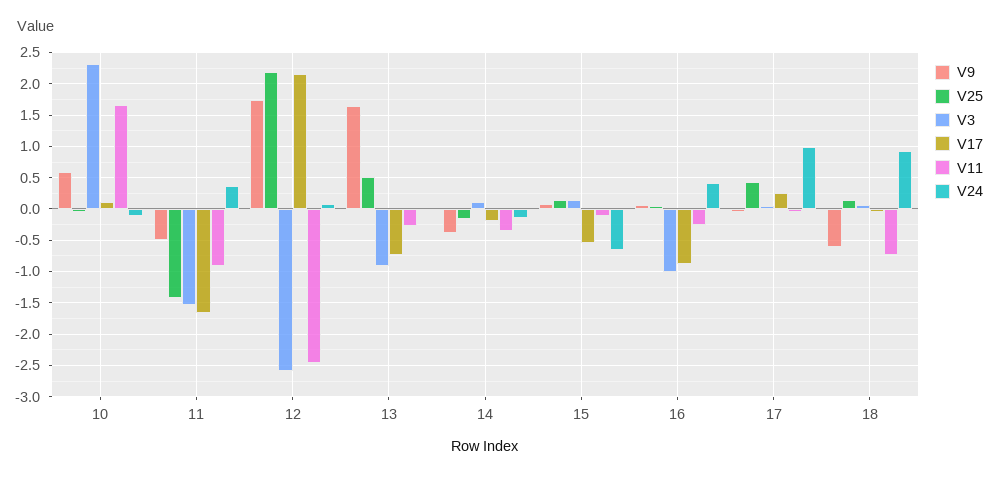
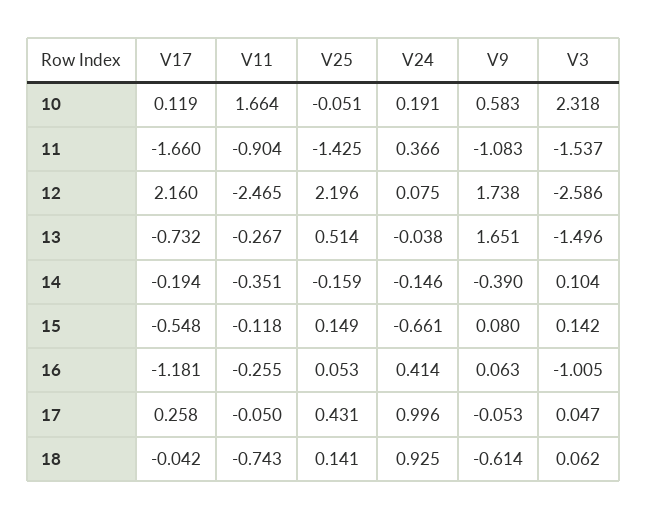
  {
    "V9": {
      "10": 0.583,
-     "11": -0.5,
+     "11": -1.083,
      "12": 1.738,
      "13": 1.651,
      "14": -0.39,
      "15": 0.08,
      "16": 0.063,
      "17": -0.053,
      "18": -0.614
    },
    "V25": {
      "10": -0.051,
      "11": -1.425,
      "12": 2.196,
      "13": 0.514,
      "14": -0.159,
      "15": 0.149,
      "16": 0.053,
      "17": 0.431,
      "18": 0.141
    },
    "V3": {
      "10": 2.318,
      "11": -1.537,
      "12": -2.586,
-     "13": -0.9,
+     "13": -1.496,
      "14": 0.104,
      "15": 0.142,
      "16": -1.005,
      "17": 0.047,
      "18": 0.062
    },
    "V17": {
      "10": 0.119,
      "11": -1.66,
      "12": 2.16,
      "13": -0.732,
      "14": -0.194,
      "15": -0.548,
-     "16": -0.9,
+     "16": -1.181,
      "17": 0.258,
      "18": -0.042
    },
    "V11": {
      "10": 1.664,
      "11": -0.904,
      "12": -2.465,
      "13": -0.267,
      "14": -0.351,
      "15": -0.118,
      "16": -0.255,
      "17": -0.05,
      "18": -0.743
    },
    "V24": {
-     "10": -0.1,
+     "10": 0.191,
      "11": 0.366,
      "12": 0.075,
      "13": -0.038,
      "14": -0.146,
      "15": -0.661,
      "16": 0.414,
      "17": 0.996,
      "18": 0.925
    }
  }

